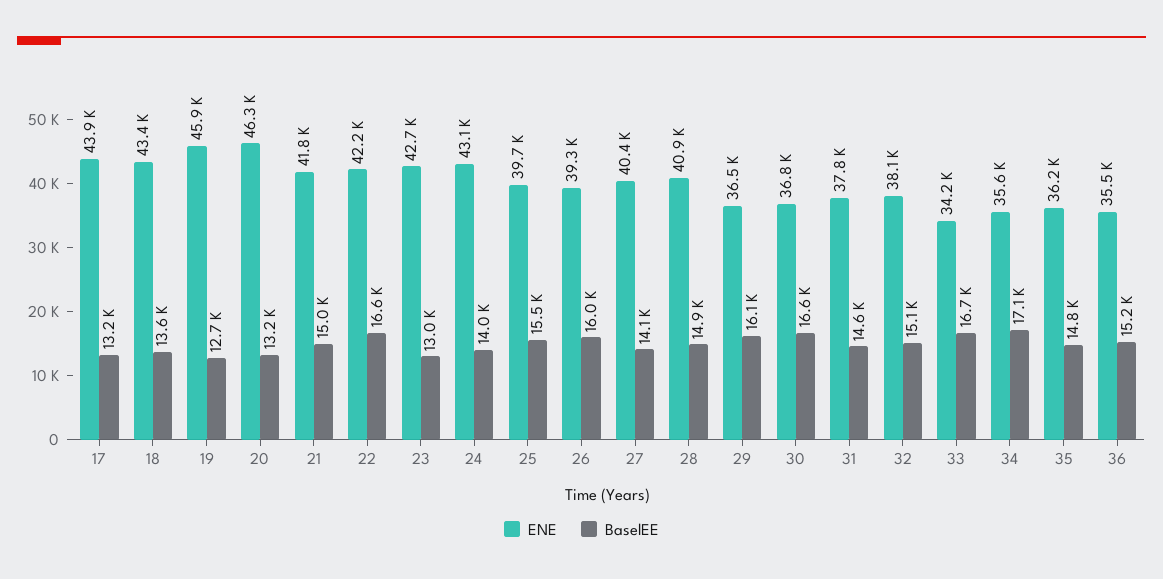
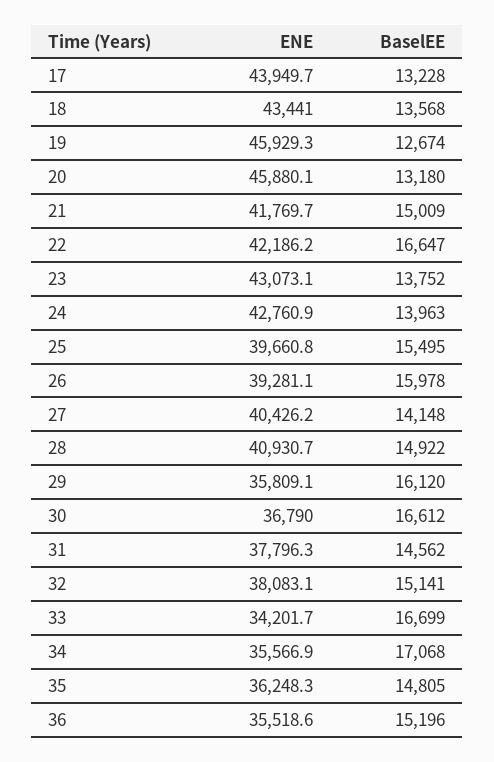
  {
    "ENE": {
      "17": 43949.7,
      "18": 43441,
      "19": 45929.3,
-     "20": 46300,
+     "20": 45880.1,
      "21": 41769.7,
      "22": 42186.2,
-     "23": 42700,
+     "23": 43073.1,
-     "24": 43100,
+     "24": 42760.9,
      "25": 39660.8,
      "26": 39281.1,
      "27": 40426.2,
      "28": 40930.7,
-     "29": 36500,
+     "29": 35809.1,
      "30": 36790,
      "31": 37796.3,
      "32": 38083.1,
      "33": 34201.7,
      "34": 35566.9,
      "35": 36248.3,
      "36": 35518.6
    },
    "BaselEE": {
      "17": 13228,
      "18": 13568,
      "19": 12674,
      "20": 13180,
      "21": 15009,
      "22": 16647,
-     "23": 13000,
+     "23": 13752,
      "24": 13963,
      "25": 15495,
      "26": 15978,
      "27": 14148,
      "28": 14922,
      "29": 16120,
      "30": 16612,
      "31": 14562,
      "32": 15141,
      "33": 16699,
      "34": 17068,
      "35": 14805,
      "36": 15196
    }
  }

